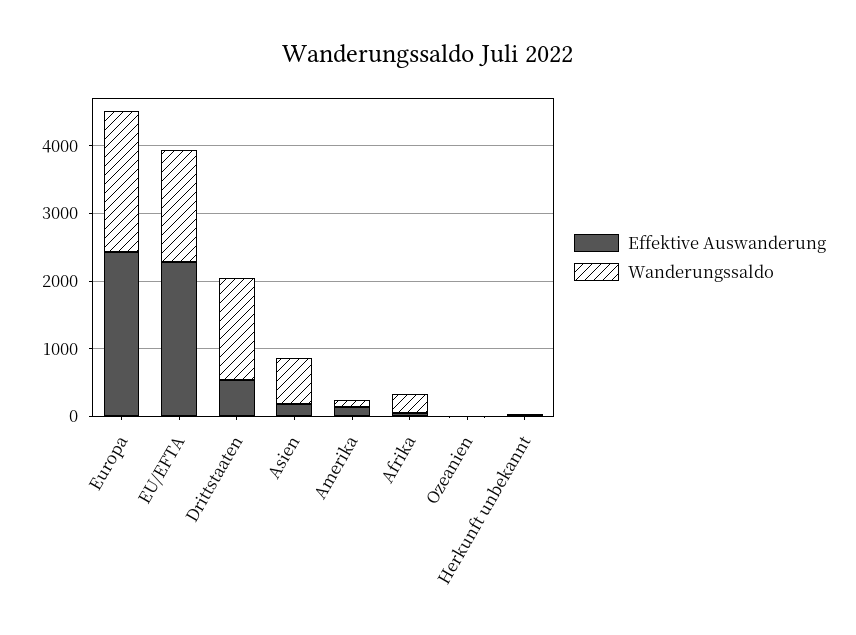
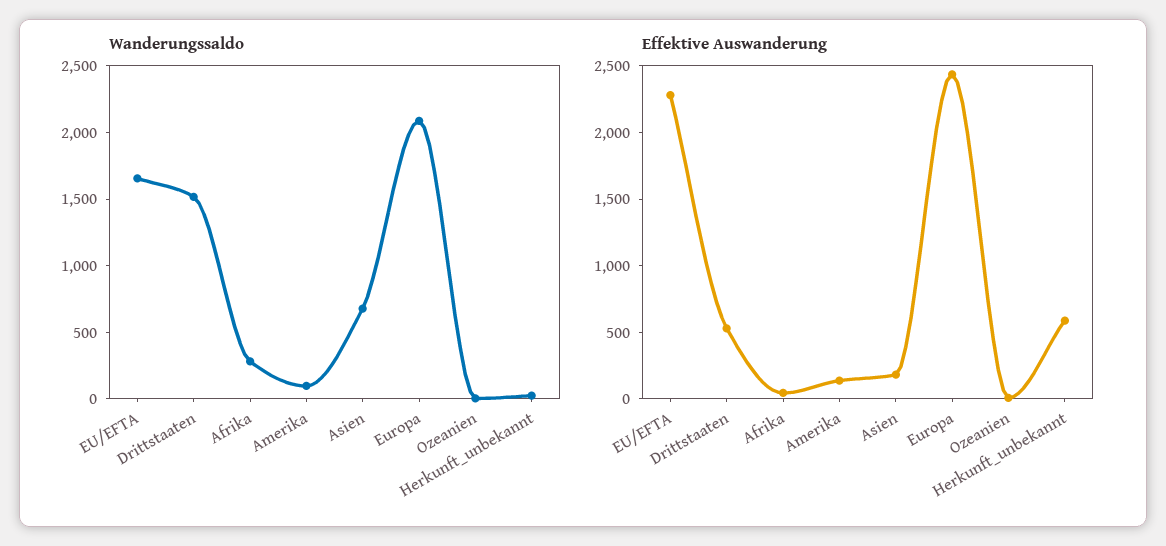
  {
    "Effektive Auswanderung": {
      "Europa": 2400,
      "EU/EFTA": 2300,
      "Drittstaaten": 500,
      "Asien": 200,
      "Amerika": 100,
      "Afrika": 0,
      "Ozeanien": 0,
-     "Herkunft unbekannt": 0
+     "Herkunft unbekannt": 600
    },
    "Wanderungssaldo": {
      "Europa": 2100,
      "EU/EFTA": 1700,
      "Drittstaaten": 1500,
      "Asien": 700,
      "Amerika": 100,
      "Afrika": 300,
      "Ozeanien": 0,
      "Herkunft unbekannt": 0
    }
  }

